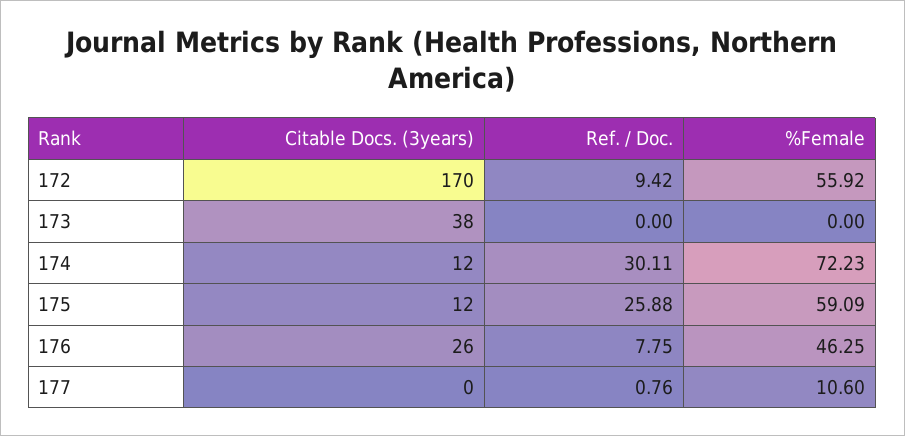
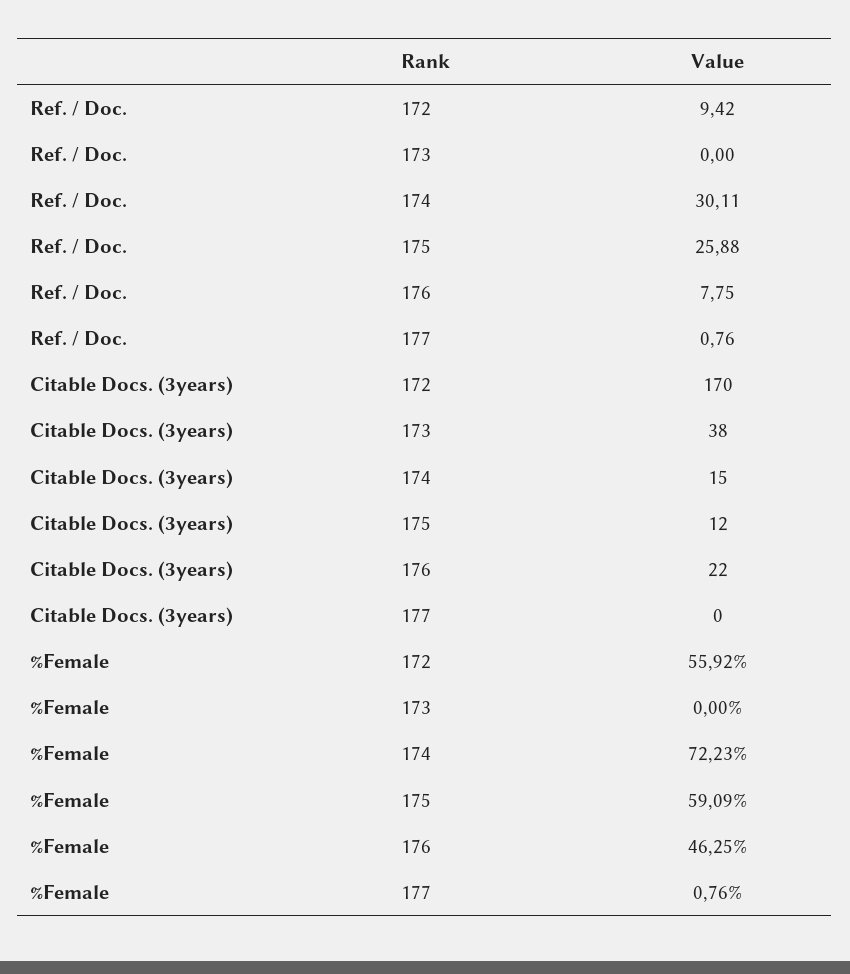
  {
    "Citable Docs. (3years)": {
      "172": 170,
      "173": 38,
-     "174": 12,
+     "174": 15,
      "175": 12,
-     "176": 26,
+     "176": 22,
      "177": 0
    },
    "Ref. / Doc.": {
      "172": 9.42,
      "173": 0,
      "174": 30.11,
      "175": 25.88,
      "176": 7.75,
      "177": 0.76
    },
    "%Female": {
      "172": 55.92,
      "173": 0,
      "174": 72.23,
      "175": 59.09,
      "176": 46.25,
-     "177": 10.6
+     "177": 0.76
    }
  }

